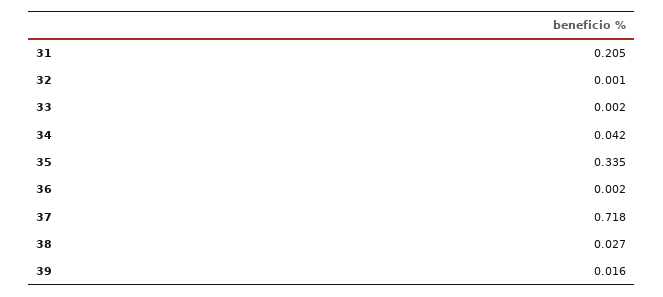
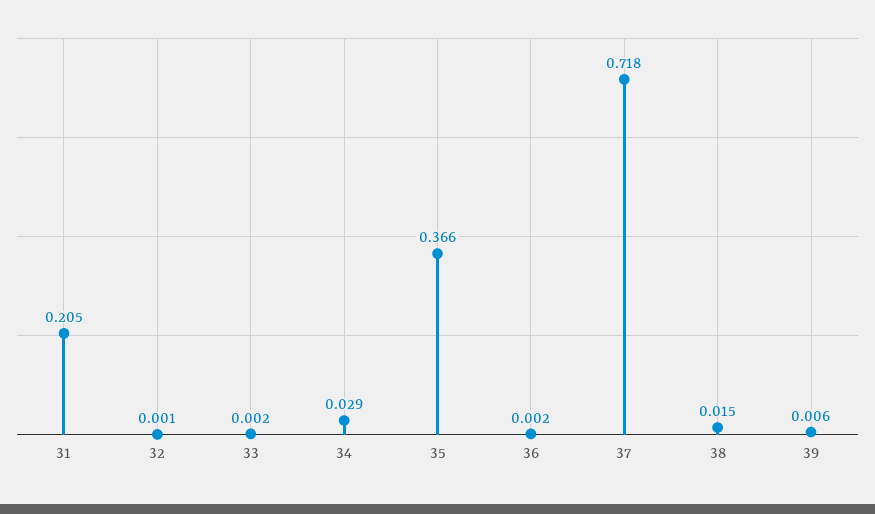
  {
    "31": 0.205,
    "32": 0.001,
    "33": 0.002,
-   "34": 0.042,
+   "34": 0.029,
-   "35": 0.335,
+   "35": 0.366,
    "36": 0.002,
    "37": 0.718,
-   "38": 0.027,
+   "38": 0.015,
-   "39": 0.016
+   "39": 0.006
  }

